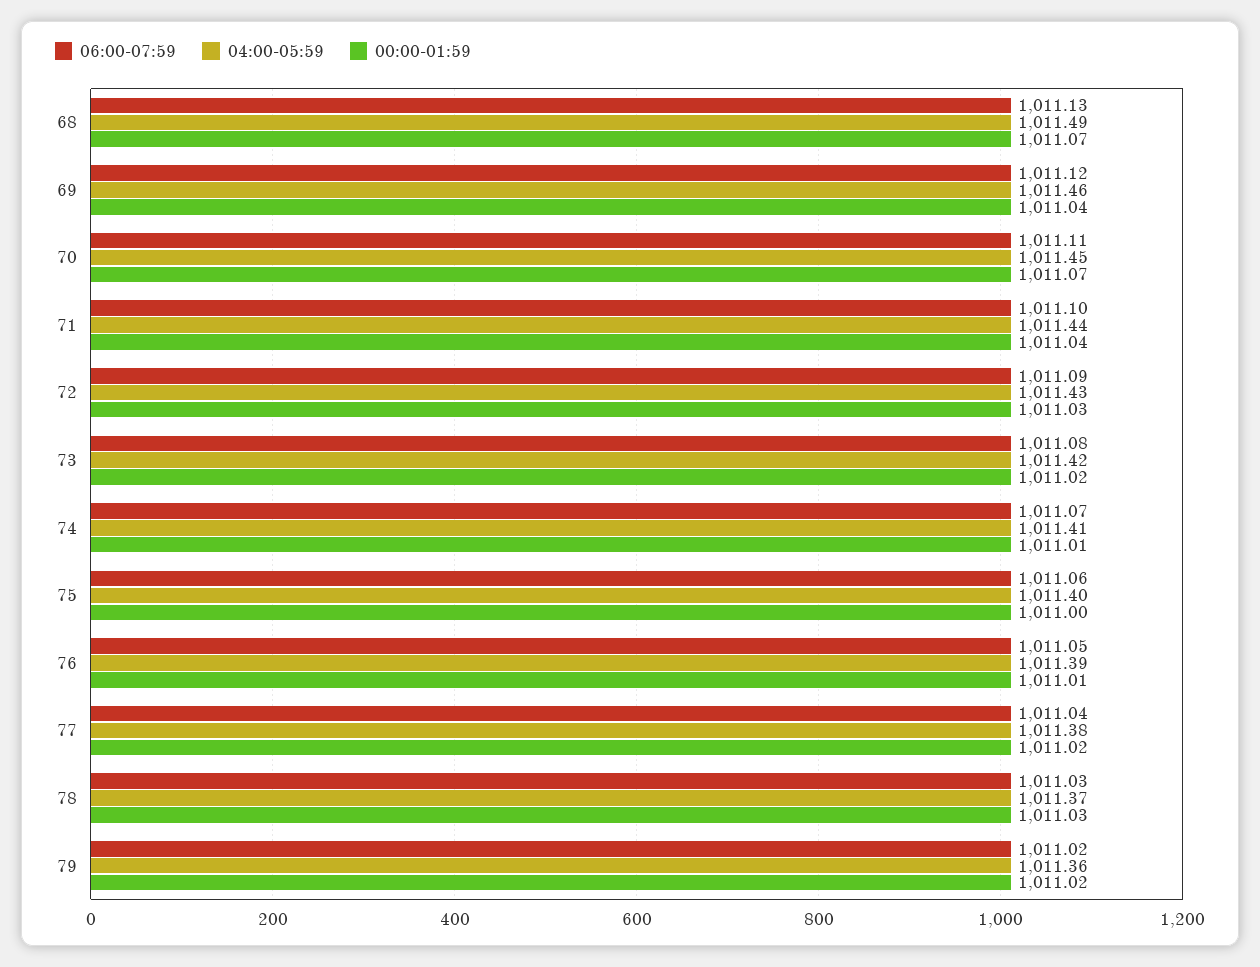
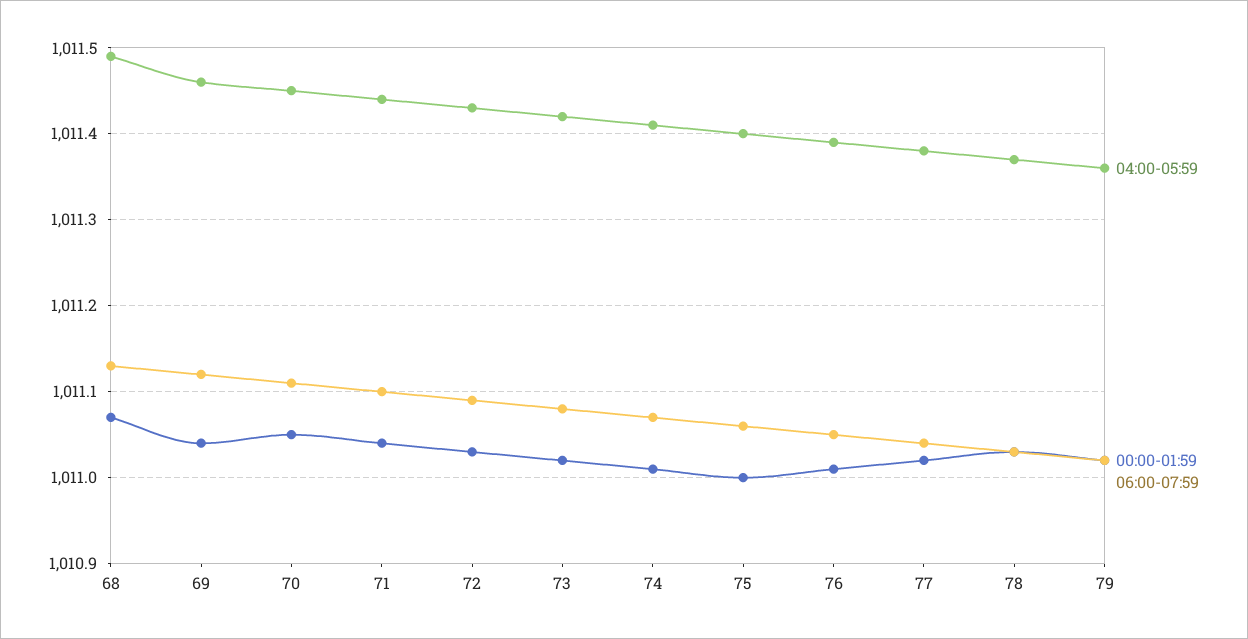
  {
    "06:00-07:59": {
      "68": 1011.13,
      "69": 1011.12,
      "70": 1011.11,
      "71": 1011.1,
      "72": 1011.09,
      "73": 1011.08,
      "74": 1011.07,
      "75": 1011.06,
      "76": 1011.05,
      "77": 1011.04,
      "78": 1011.03,
      "79": 1011.02
    },
    "04:00-05:59": {
      "68": 1011.49,
      "69": 1011.46,
      "70": 1011.45,
      "71": 1011.44,
      "72": 1011.43,
      "73": 1011.42,
      "74": 1011.41,
      "75": 1011.4,
      "76": 1011.39,
      "77": 1011.38,
      "78": 1011.37,
      "79": 1011.36
    },
    "00:00-01:59": {
      "68": 1011.07,
      "69": 1011.04,
-     "70": 1011.07,
+     "70": 1011.05,
      "71": 1011.04,
      "72": 1011.03,
      "73": 1011.02,
      "74": 1011.01,
      "75": 1011,
      "76": 1011.01,
      "77": 1011.02,
      "78": 1011.03,
      "79": 1011.02
    }
  }

